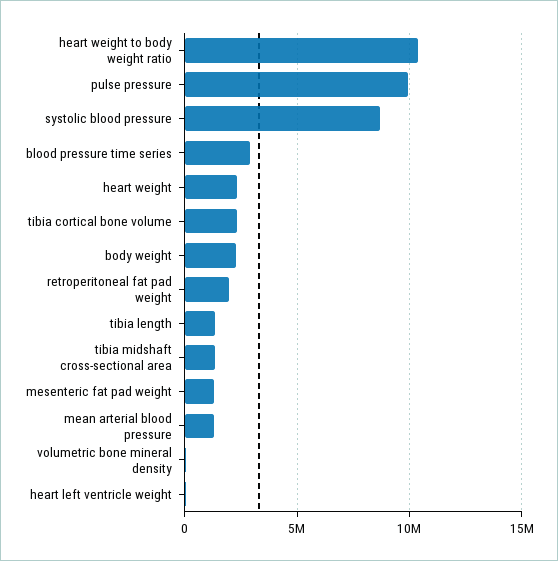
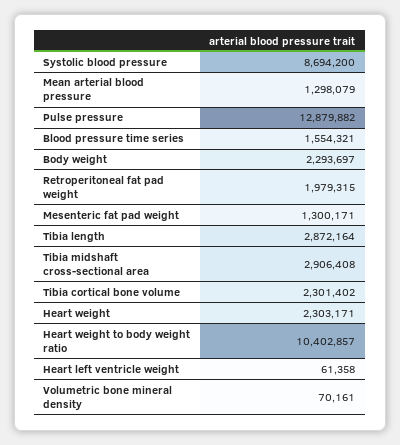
  {
    "heart weight to body weight ratio": 10402857,
-   "pulse pressure": 10000000,
+   "pulse pressure": 12879882,
    "systolic blood pressure": 8694200,
-   "blood pressure time series": 3000000,
+   "blood pressure time series": 1554321,
    "heart weight": 2303171,
    "tibia cortical bone volume": 2301402,
    "body weight": 2293697,
    "retroperitoneal fat pad weight": 1979315,
-   "tibia length": 1500000,
+   "tibia length": 2872164,
-   "tibia midshaft cross-sectional area": 1500000,
+   "tibia midshaft cross-sectional area": 2906408,
    "mesenteric fat pad weight": 1300171,
    "mean arterial blood pressure": 1298079,
    "volumetric bone mineral density": 70161,
    "heart left ventricle weight": 61358
  }

